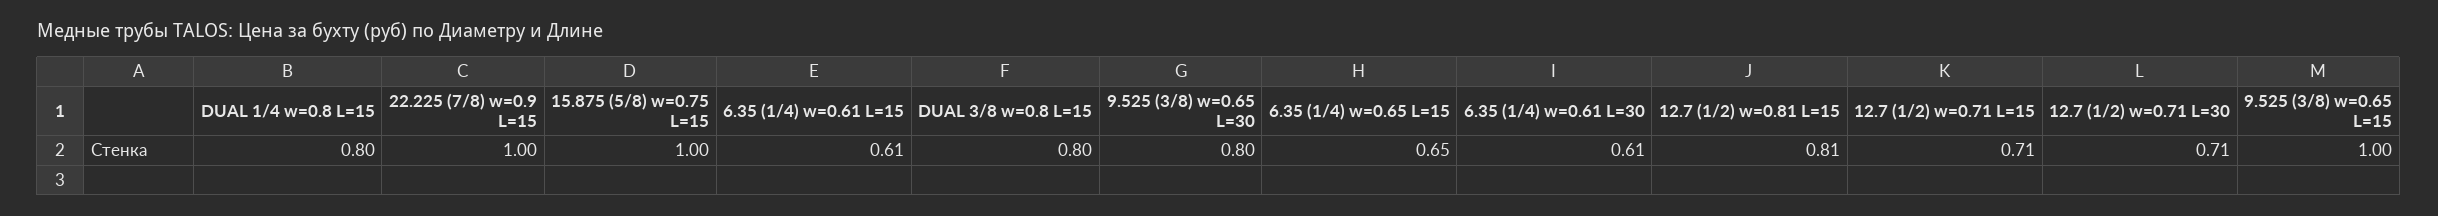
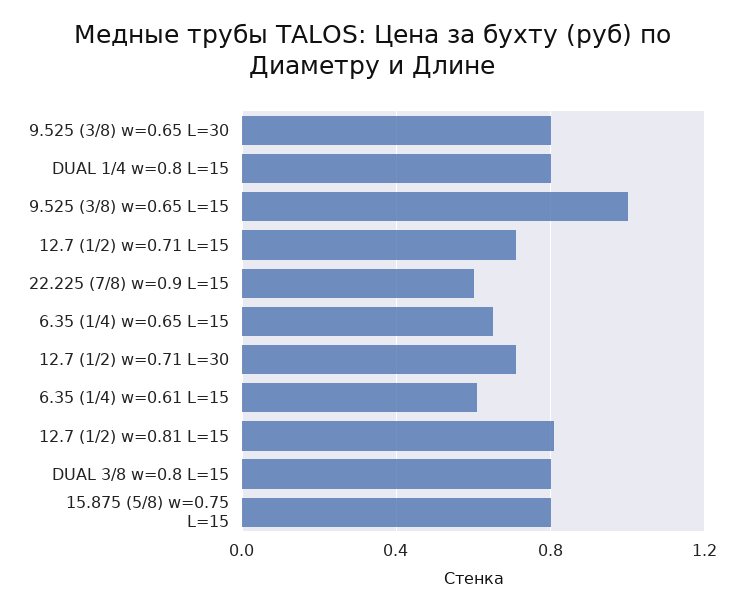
  {
    "DUAL 1/4 w=0.8 L=15": 0.8,
-   "22.225 (7/8) w=0.9 L=15": 1,
+   "22.225 (7/8) w=0.9 L=15": 0.6,
-   "15.875 (5/8) w=0.75 L=15": 1,
+   "15.875 (5/8) w=0.75 L=15": 0.8,
    "6.35 (1/4) w=0.61 L=15": 0.61,
    "DUAL 3/8 w=0.8 L=15": 0.8,
    "9.525 (3/8) w=0.65 L=30": 0.8,
    "6.35 (1/4) w=0.65 L=15": 0.65,
-   "6.35 (1/4) w=0.61 L=30": 0.61,
    "12.7 (1/2) w=0.81 L=15": 0.81,
    "12.7 (1/2) w=0.71 L=15": 0.71,
    "12.7 (1/2) w=0.71 L=30": 0.71,
    "9.525 (3/8) w=0.65 L=15": 1
  }

